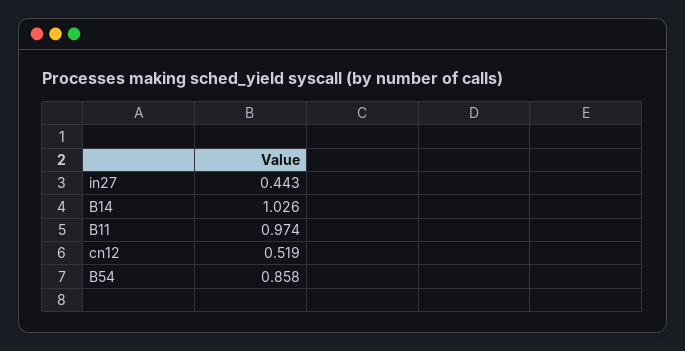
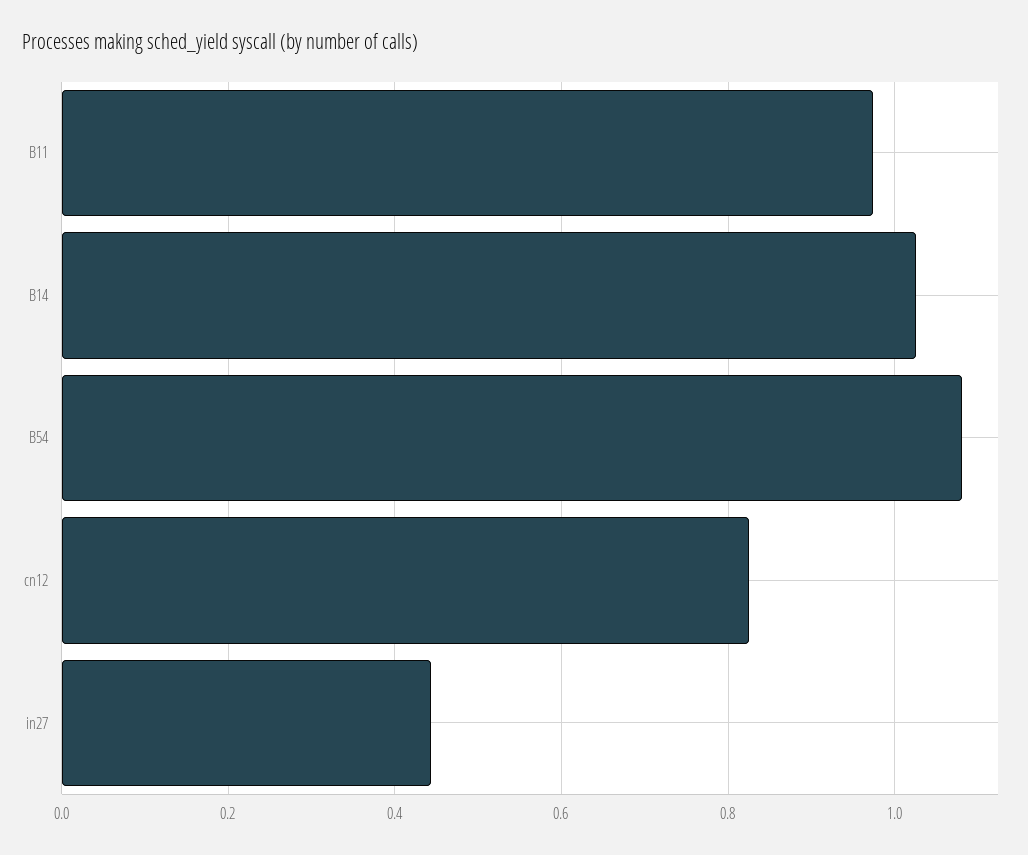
  {
    "in27": 0.443,
    "B14": 1.026,
    "B11": 0.974,
-   "cn12": 0.519,
+   "cn12": 0.82,
-   "B54": 0.858
+   "B54": 1.08
  }

